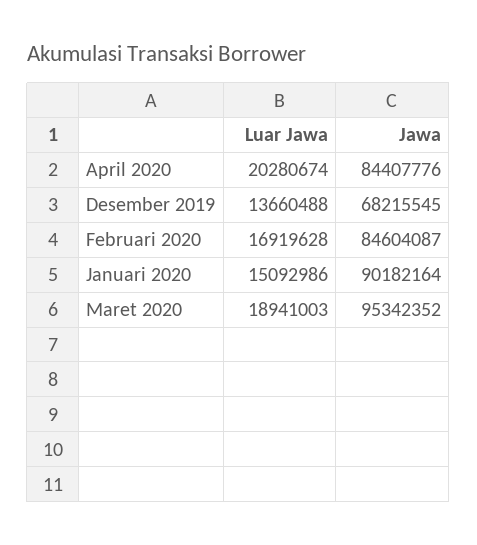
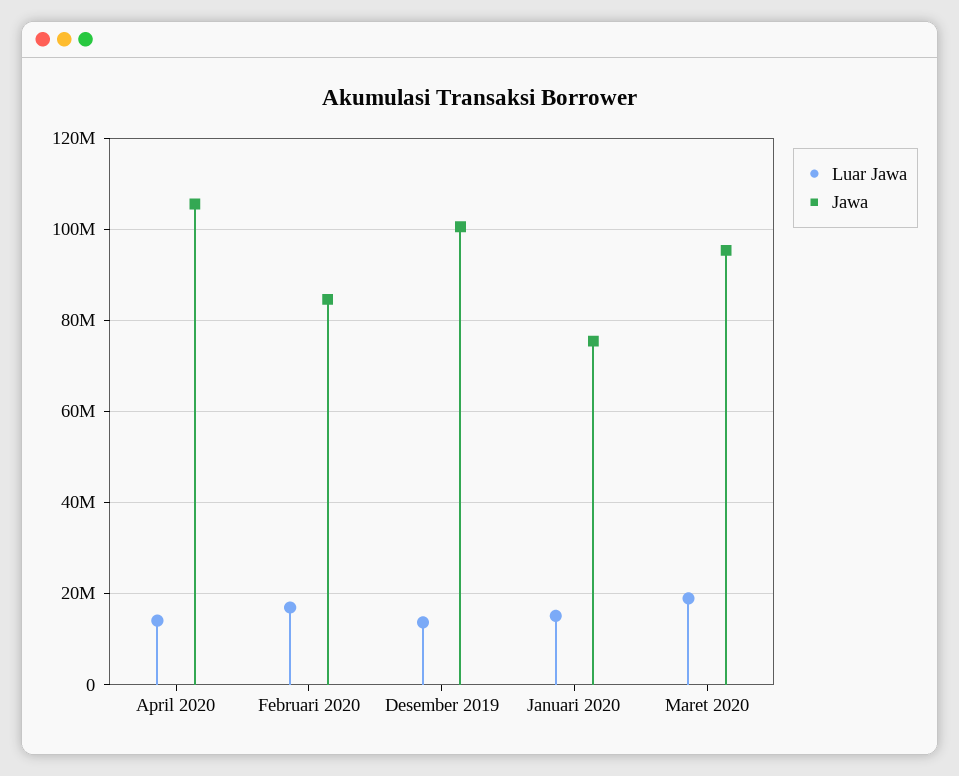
  {
    "Luar Jawa": {
-     "April 2020": 20280674,
+     "April 2020": 14000000,
      "Desember 2019": 13660488,
      "Februari 2020": 16919628,
      "Januari 2020": 15092986,
      "Maret 2020": 18941003
    },
    "Jawa": {
-     "April 2020": 84407776,
+     "April 2020": 106000000,
-     "Desember 2019": 68215545,
+     "Desember 2019": 100000000,
      "Februari 2020": 84604087,
-     "Januari 2020": 90182164,
+     "Januari 2020": 76000000,
      "Maret 2020": 95342352
    }
  }

